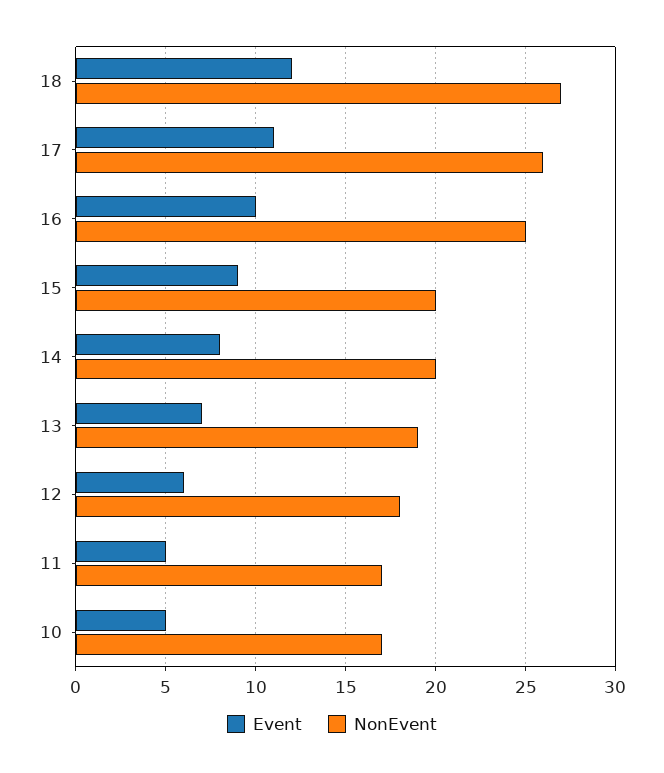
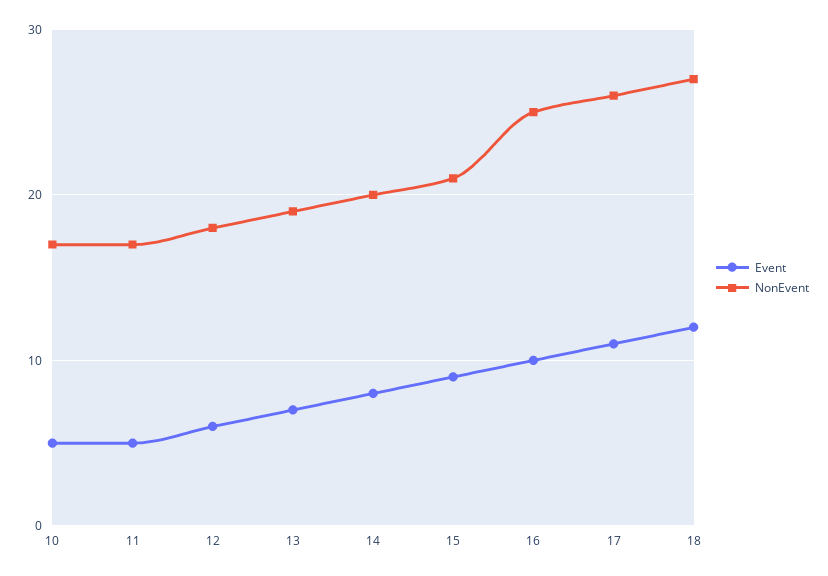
  {
    "Event": {
      "18": 12,
      "17": 11,
      "16": 10,
      "15": 9,
      "14": 8,
      "13": 7,
      "12": 6,
      "11": 5,
      "10": 5
    },
    "NonEvent": {
      "18": 27,
      "17": 26,
      "16": 25,
-     "15": 20,
+     "15": 21,
      "14": 20,
      "13": 19,
      "12": 18,
      "11": 17,
      "10": 17
    }
  }

